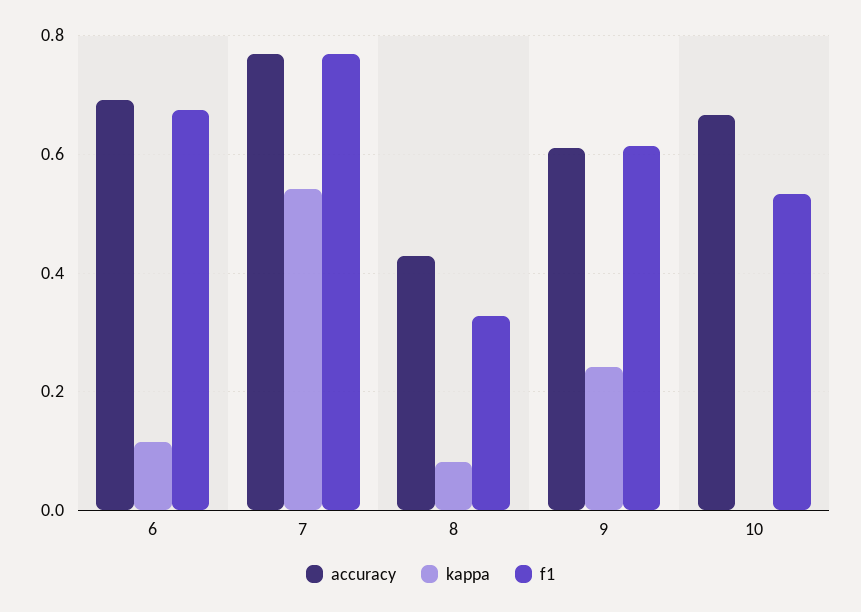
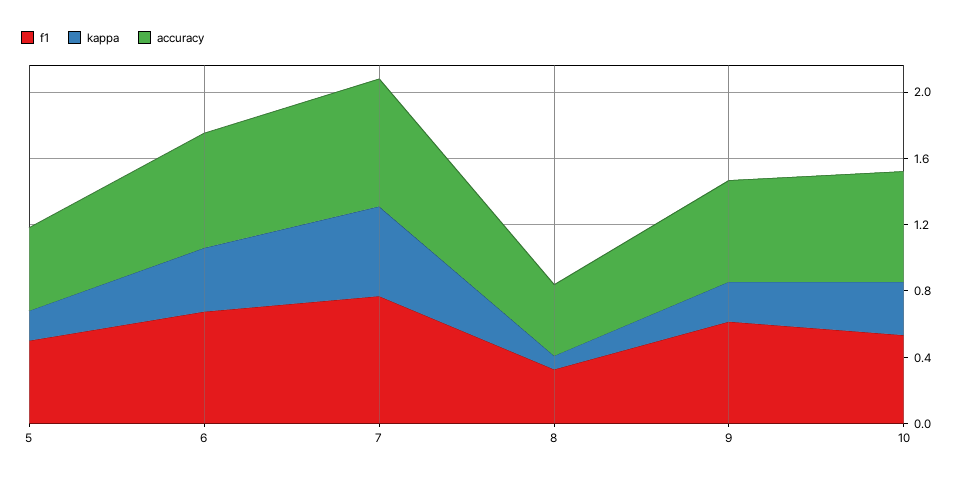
  {
    "accuracy": {
      "6": 0.7,
      "7": 0.76,
      "8": 0.42,
      "9": 0.62,
-     "10": 0.66
+     "10": 0.66,
+     "5": 0.5
    },
    "kappa": {
-     "6": 0.12,
+     "6": 0.4,
      "7": 0.54,
      "8": 0.08,
      "9": 0.24,
-     "10": 0
+     "10": 0.3,
+     "5": 0.2
    },
    "f1": {
      "6": 0.68,
      "7": 0.76,
      "8": 0.32,
      "9": 0.62,
-     "10": 0.54
+     "10": 0.54,
+     "5": 0.5
    }
  }

